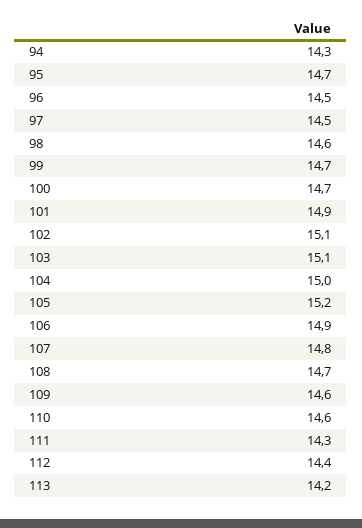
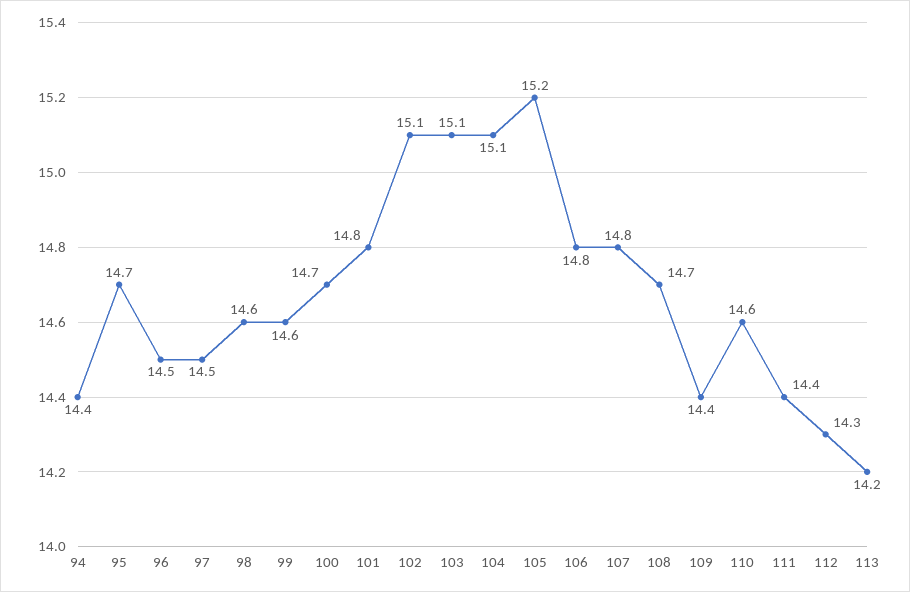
  {
-   "94": 14.3,
+   "94": 14.4,
    "95": 14.7,
    "96": 14.5,
    "97": 14.5,
    "98": 14.6,
-   "99": 14.7,
+   "99": 14.6,
    "100": 14.7,
-   "101": 14.9,
+   "101": 14.8,
    "102": 15.1,
    "103": 15.1,
-   "104": 15,
+   "104": 15.1,
    "105": 15.2,
-   "106": 14.9,
+   "106": 14.8,
    "107": 14.8,
    "108": 14.7,
-   "109": 14.6,
+   "109": 14.4,
    "110": 14.6,
-   "111": 14.3,
+   "111": 14.4,
-   "112": 14.4,
+   "112": 14.3,
    "113": 14.2
  }

